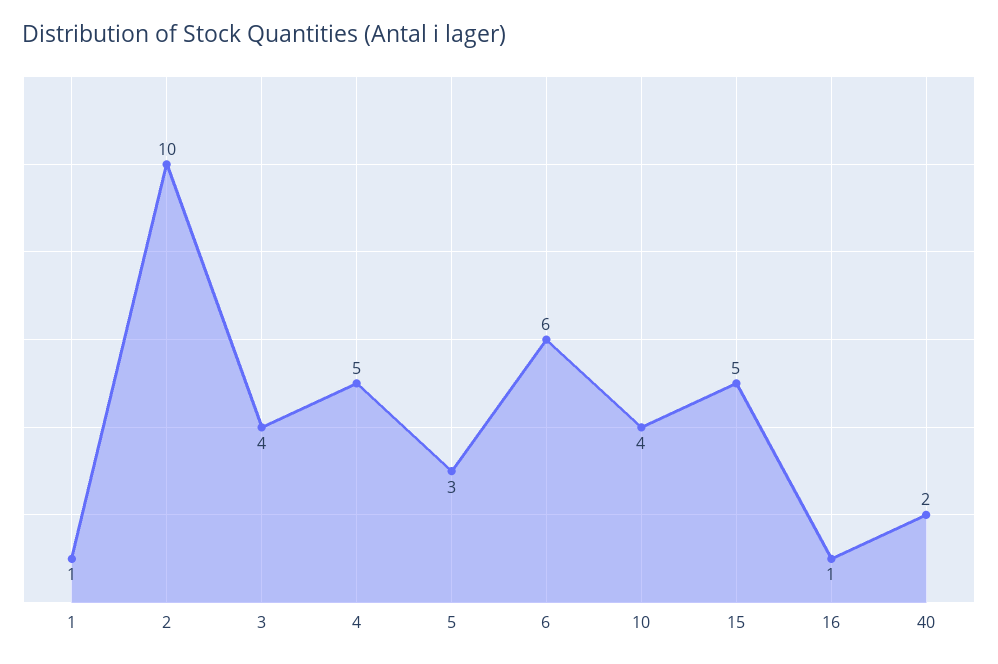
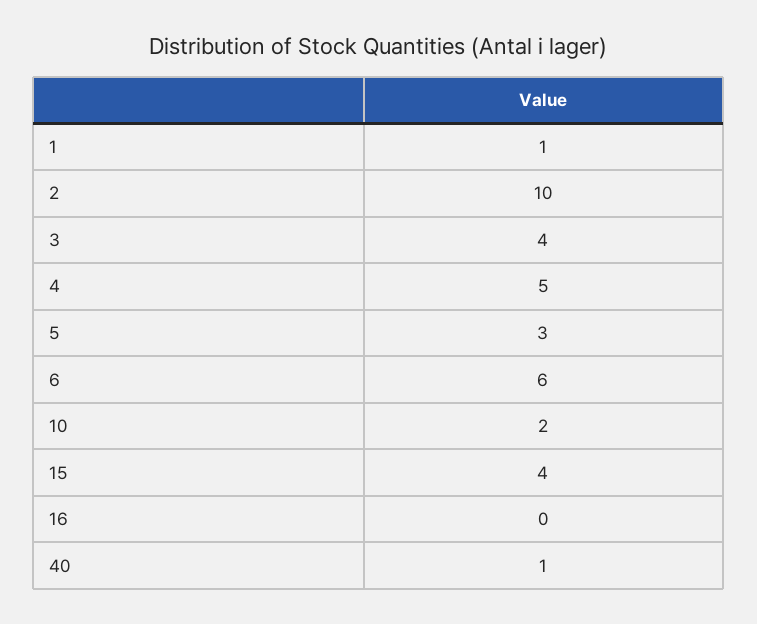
  {
    "1": 1,
    "2": 10,
    "3": 4,
    "4": 5,
    "5": 3,
    "6": 6,
-   "10": 4,
+   "10": 2,
-   "15": 5,
+   "15": 4,
-   "16": 1,
+   "16": 0,
-   "40": 2
+   "40": 1
  }

